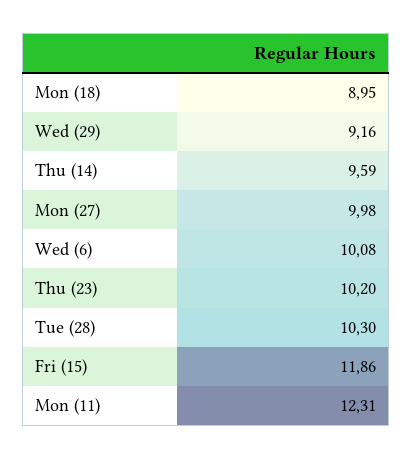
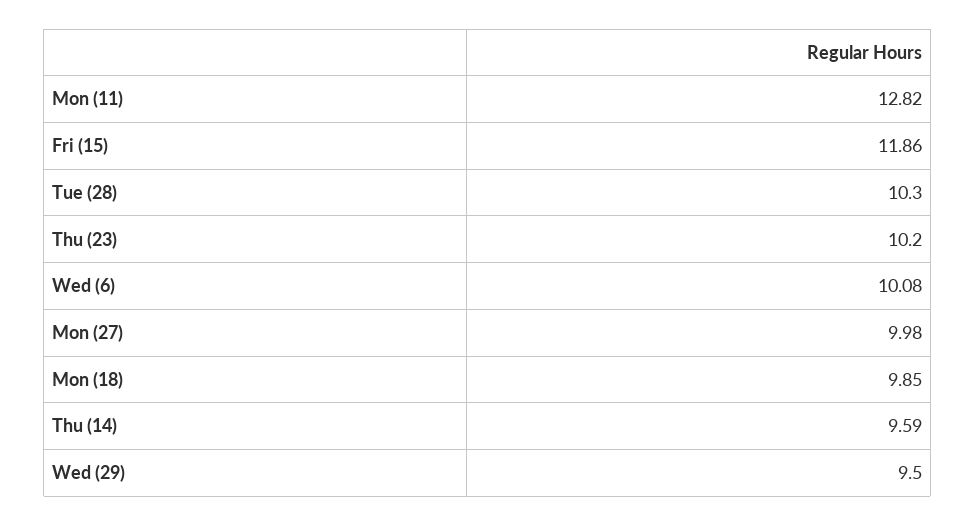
  {
-   "Mon (18)": 8.95,
+   "Mon (18)": 9.85,
-   "Wed (29)": 9.16,
+   "Wed (29)": 9.5,
    "Thu (14)": 9.59,
    "Mon (27)": 9.98,
    "Wed (6)": 10.08,
    "Thu (23)": 10.2,
    "Tue (28)": 10.3,
    "Fri (15)": 11.86,
-   "Mon (11)": 12.31
+   "Mon (11)": 12.82
  }

